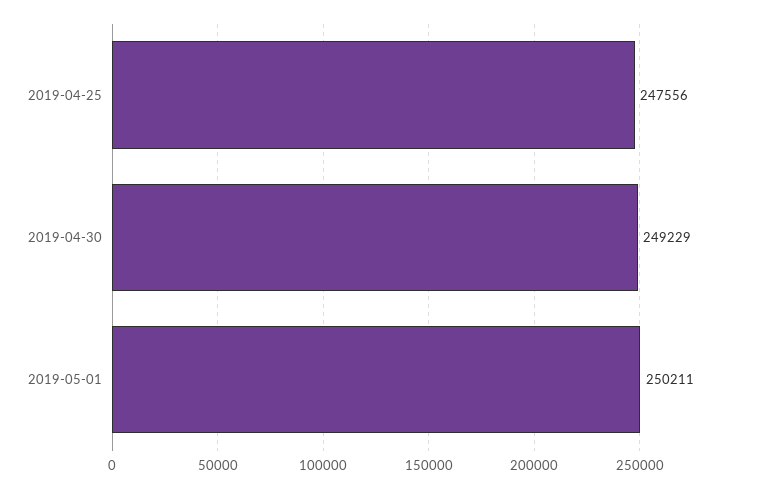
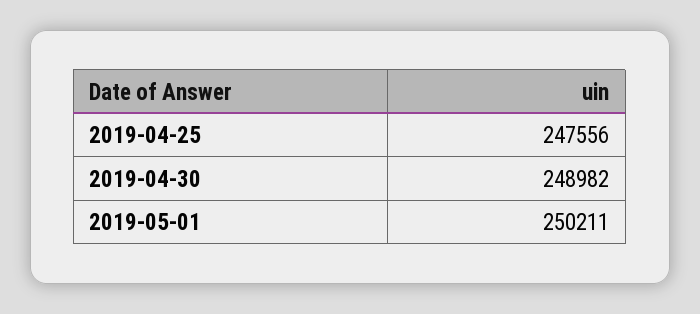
  {
    "2019-04-25": 247556,
-   "2019-04-30": 249229,
+   "2019-04-30": 248982,
    "2019-05-01": 250211
  }

